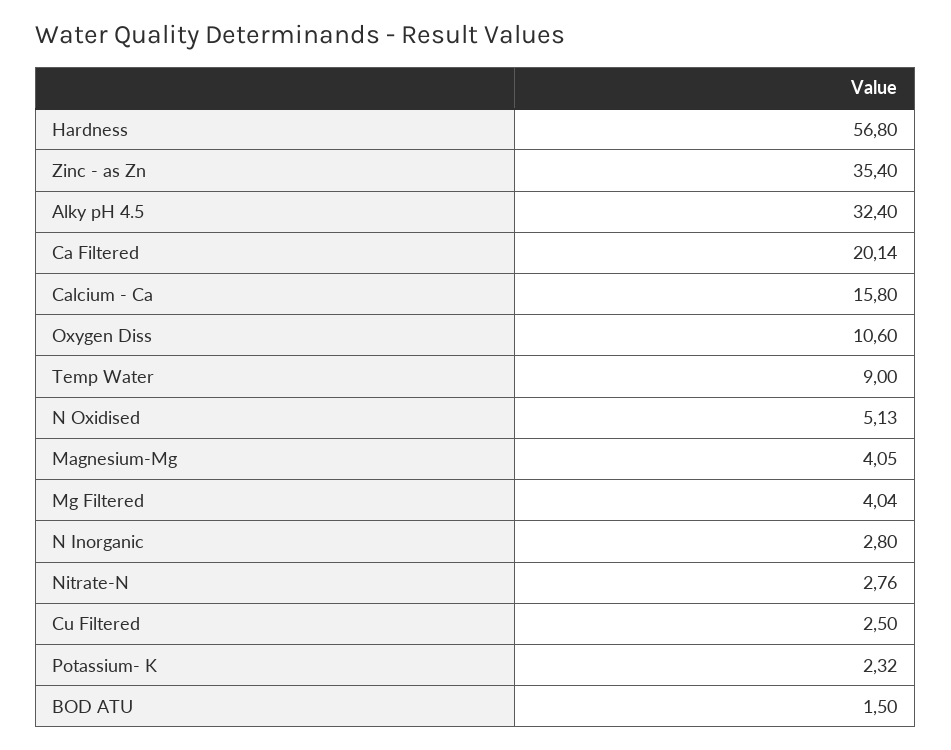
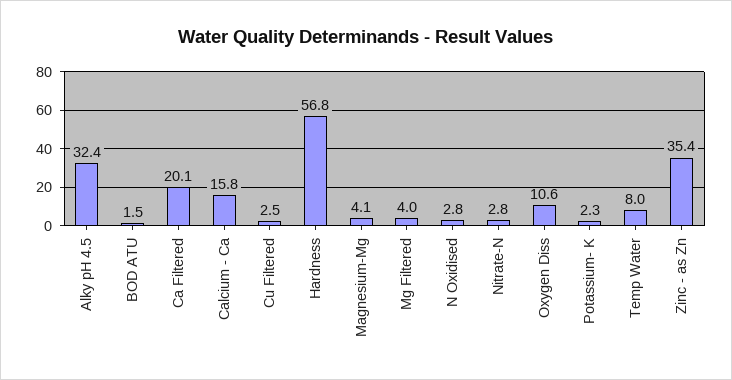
  {
    "Hardness": 56.8,
    "Zinc - as Zn": 35.4,
    "Alky pH 4.5": 32.4,
    "Ca Filtered": 20.14,
    "Calcium - Ca": 15.8,
    "Oxygen Diss": 10.6,
-   "Temp Water": 9,
+   "Temp Water": 8,
-   "N Oxidised": 5.13,
+   "N Oxidised": 2.8,
    "Magnesium-Mg": 4.05,
    "Mg Filtered": 4.04,
-   "N Inorganic": 2.8,
    "Nitrate-N": 2.76,
    "Cu Filtered": 2.5,
    "Potassium- K": 2.32,
    "BOD ATU": 1.5
  }

